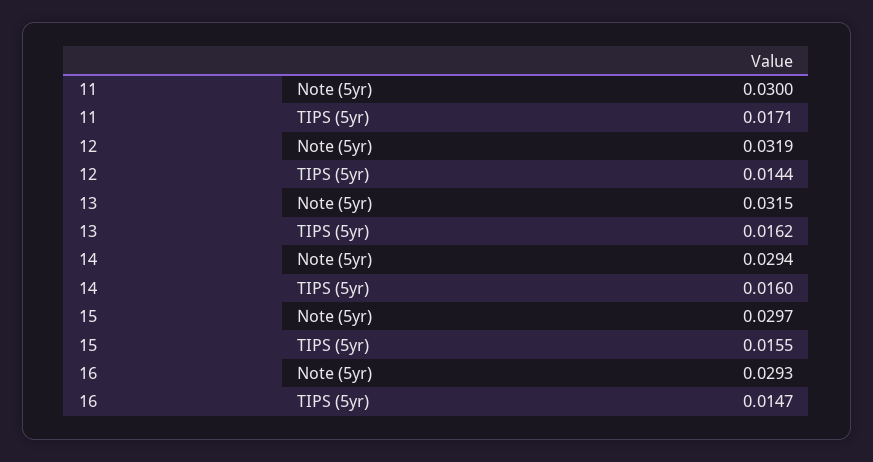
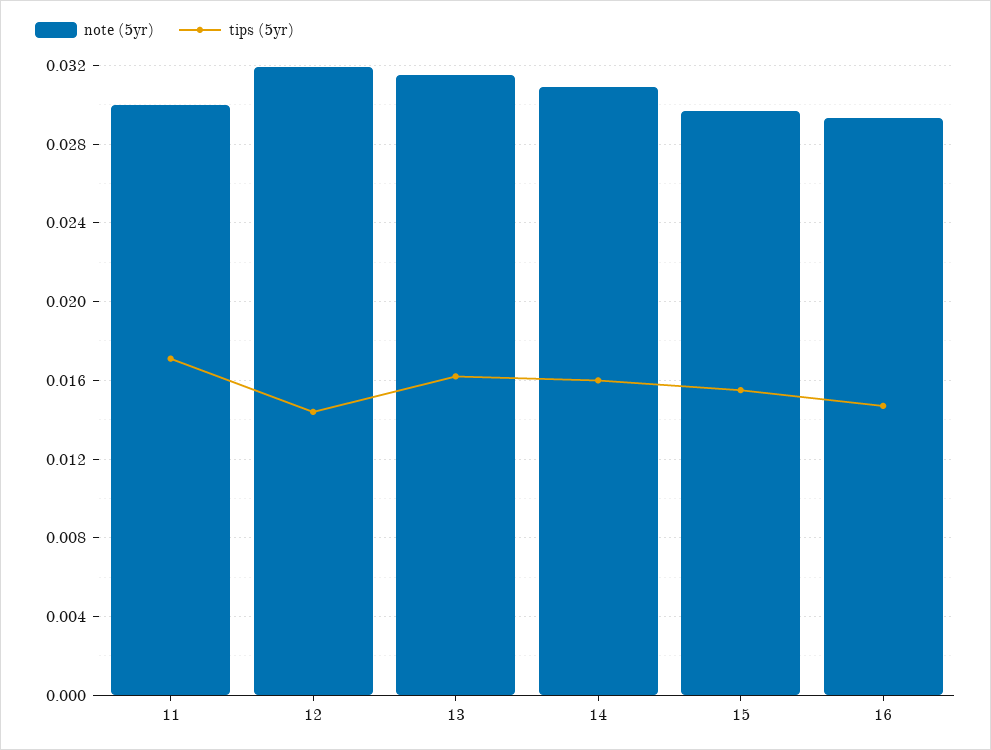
  {
    "Note (5yr)": {
      "11": 0.03,
      "12": 0.0319,
      "13": 0.0315,
-     "14": 0.0294,
+     "14": 0.031,
      "15": 0.0297,
      "16": 0.0293
    },
    "TIPS (5yr)": {
      "11": 0.0171,
      "12": 0.0144,
      "13": 0.0162,
      "14": 0.016,
      "15": 0.0155,
      "16": 0.0147
    }
  }

